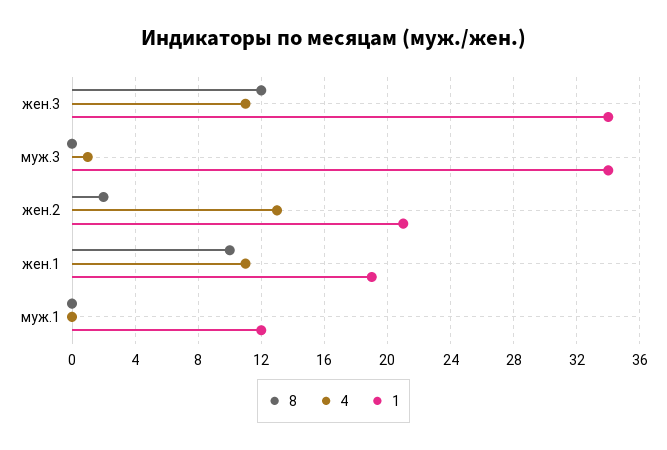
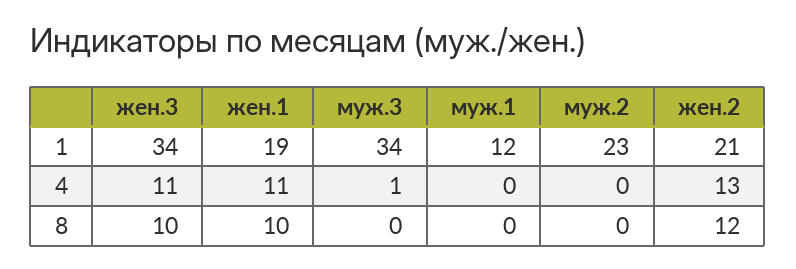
  {
    "8": {
-     "жен.3": 12,
+     "жен.3": 10,
      "муж.3": 0,
-     "жен.2": 2,
+     "жен.2": 12,
      "жен.1": 10,
-     "муж.1": 0
+     "муж.1": 0,
+     "муж.2": 0
    },
    "4": {
      "жен.3": 11,
      "муж.3": 1,
      "жен.2": 13,
      "жен.1": 11,
-     "муж.1": 0
+     "муж.1": 0,
+     "муж.2": 0
    },
    "1": {
      "жен.3": 34,
      "муж.3": 34,
      "жен.2": 21,
      "жен.1": 19,
-     "муж.1": 12
+     "муж.1": 12,
+     "муж.2": 23
    }
  }

